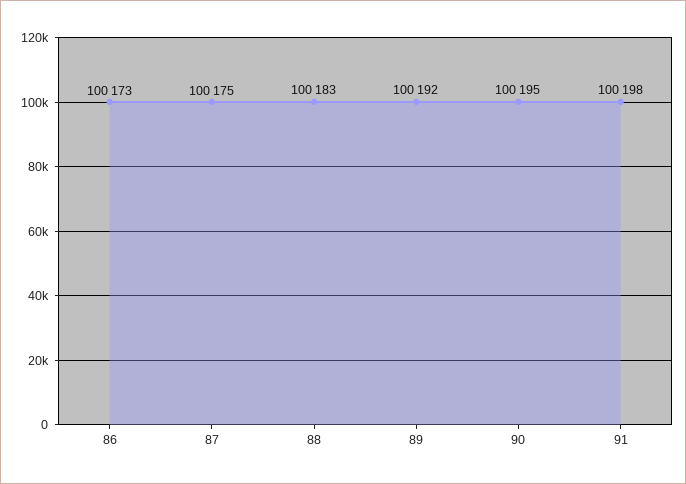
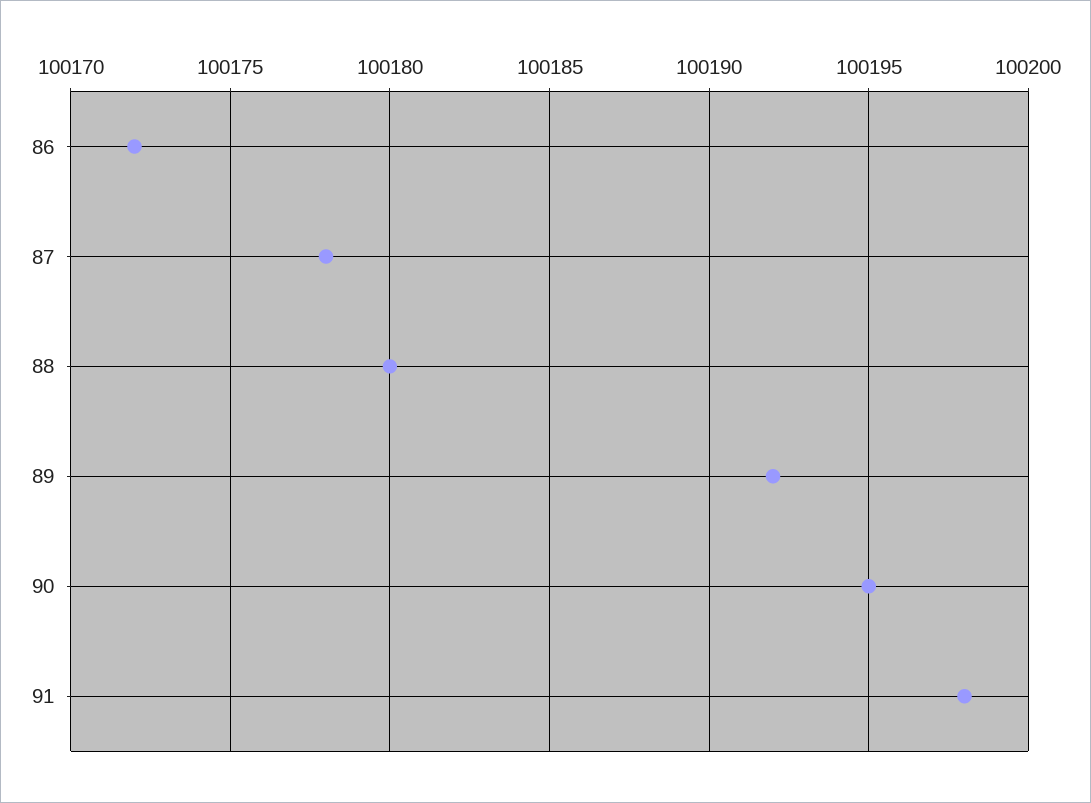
  {
-   "86": 100173,
+   "86": 100172,
-   "87": 100175,
+   "87": 100178,
-   "88": 100183,
+   "88": 100180,
    "89": 100192,
    "90": 100195,
    "91": 100198
  }

